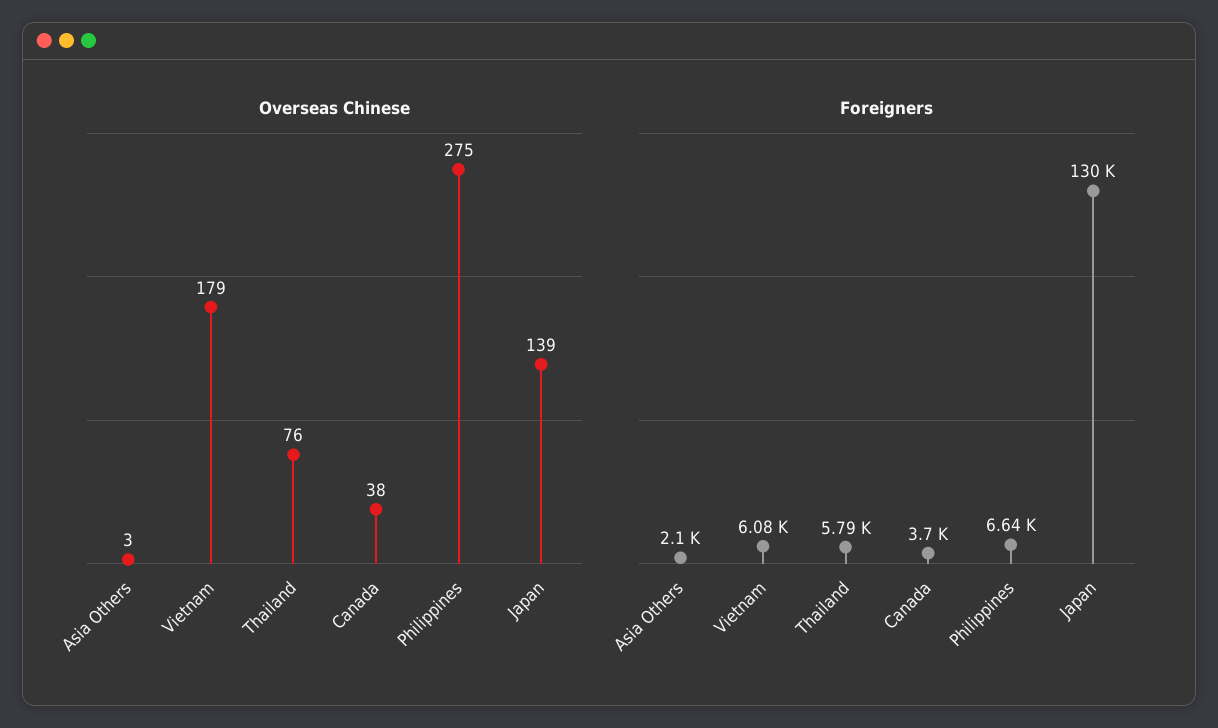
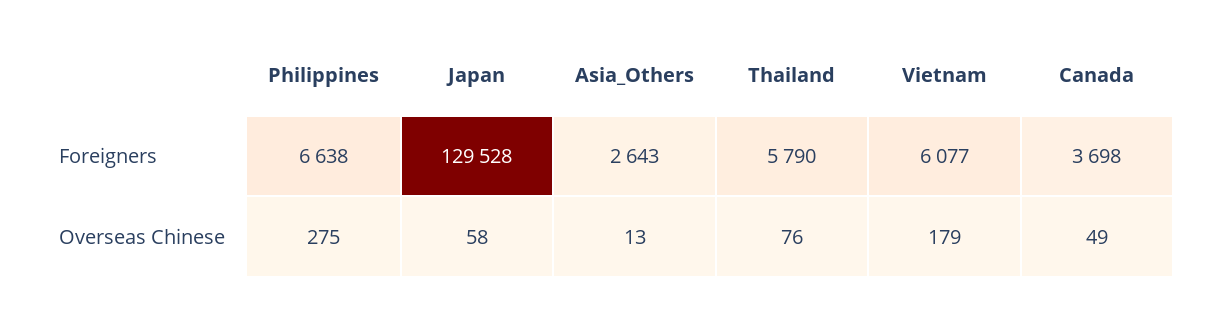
  {
    "Overseas Chinese": {
-     "Asia Others": 3,
+     "Asia Others": 13,
      "Vietnam": 179,
      "Thailand": 76,
-     "Canada": 38,
+     "Canada": 49,
      "Philippines": 275,
-     "Japan": 139
+     "Japan": 58
    },
    "Foreigners": {
-     "Asia Others": 2100,
+     "Asia Others": 2643,
      "Vietnam": 6077,
      "Thailand": 5790,
      "Canada": 3698,
      "Philippines": 6638,
      "Japan": 129528
    }
  }

